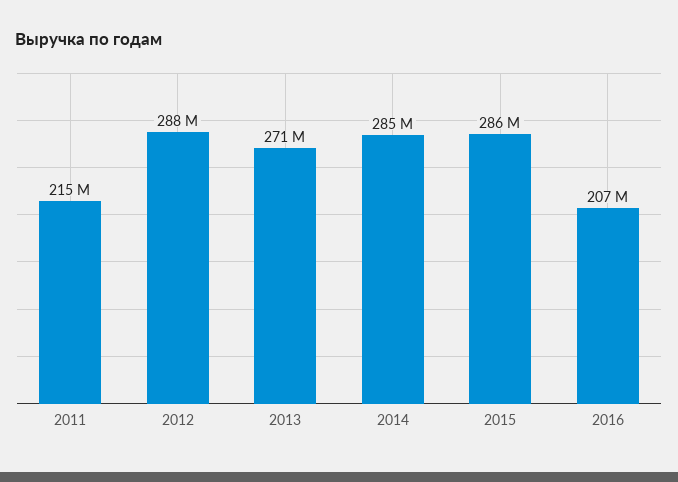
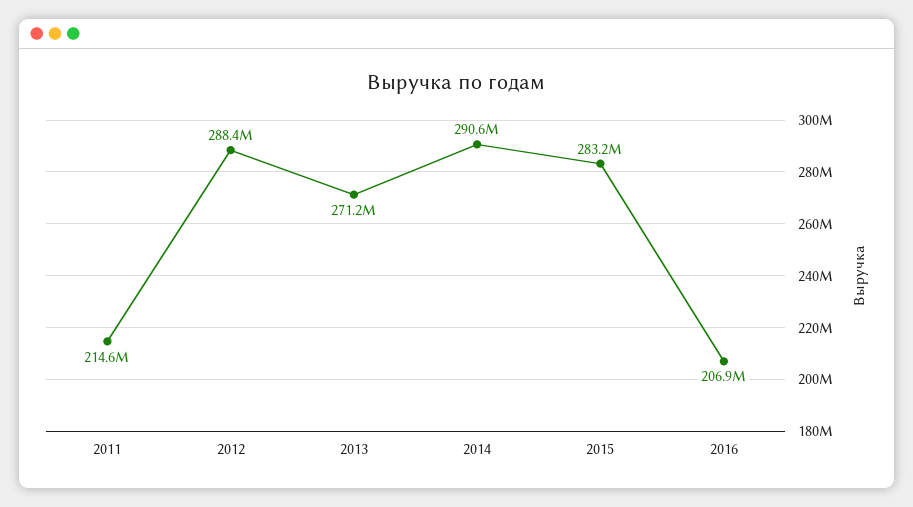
  {
    "2011": 214600000,
    "2012": 288400000,
    "2013": 271200000,
-   "2014": 285000000,
+   "2014": 290600000,
-   "2015": 286000000,
+   "2015": 283200000,
    "2016": 206900000
  }

